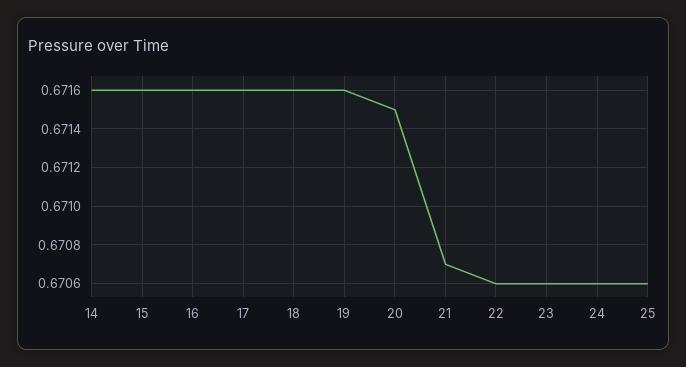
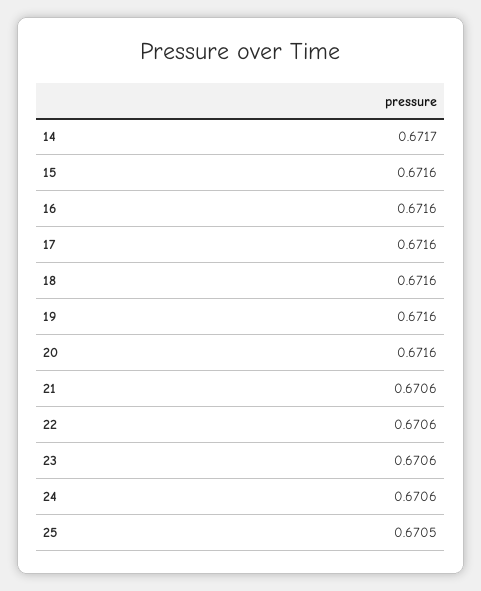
  {
-   "14": 0.6716,
+   "14": 0.6717,
    "15": 0.6716,
    "16": 0.6716,
    "17": 0.6716,
    "18": 0.6716,
    "19": 0.6716,
-   "20": 0.6715,
+   "20": 0.6716,
-   "21": 0.6707,
+   "21": 0.6706,
    "22": 0.6706,
    "23": 0.6706,
    "24": 0.6706,
-   "25": 0.6706
+   "25": 0.6705
  }

